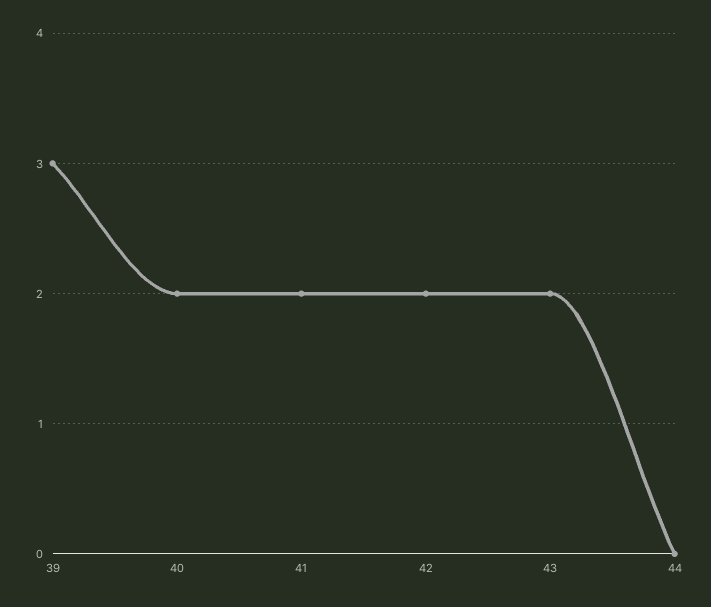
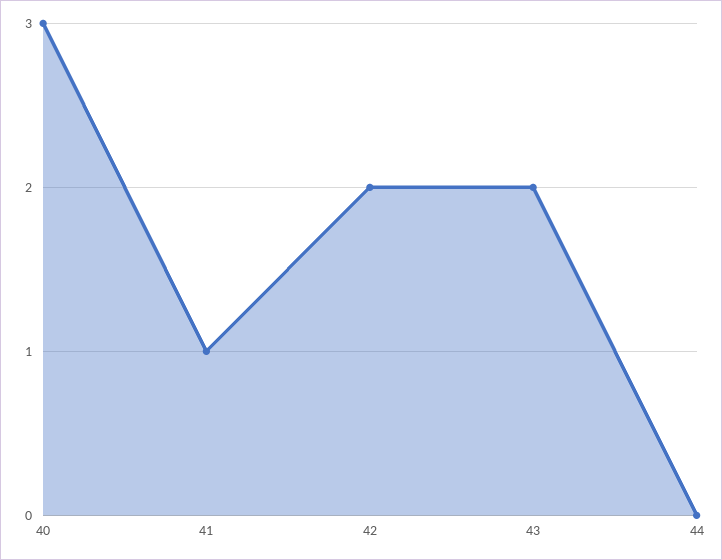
  {
-   "39": 3,
-   "40": 2,
+   "40": 3,
-   "41": 2,
+   "41": 1,
    "42": 2,
    "43": 2,
    "44": 0
  }

